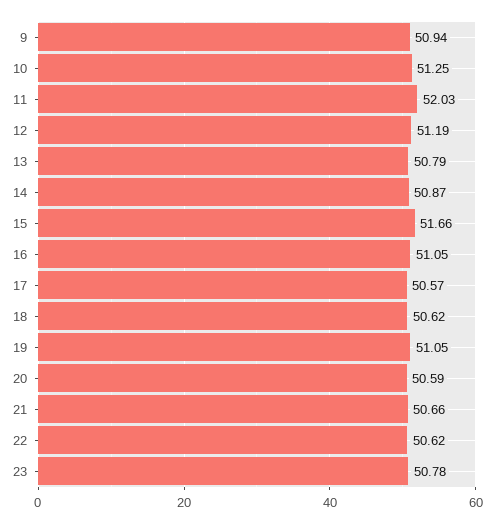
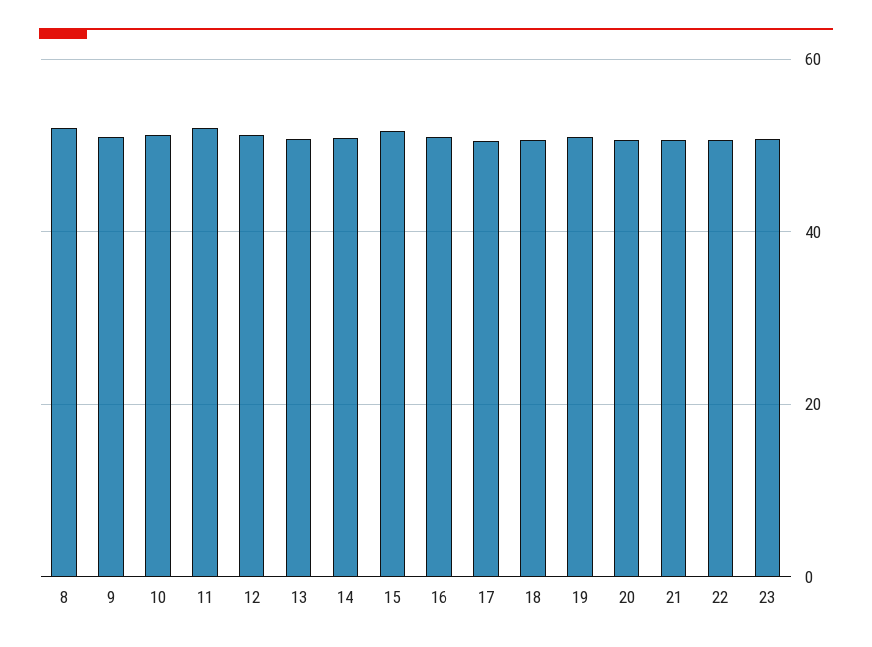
  {
    "9": 50.94,
    "10": 51.25,
    "11": 52.03,
    "12": 51.19,
    "13": 50.79,
    "14": 50.87,
    "15": 51.66,
    "16": 51.05,
    "17": 50.57,
    "18": 50.62,
    "19": 51.05,
    "20": 50.59,
    "21": 50.66,
    "22": 50.62,
-   "23": 50.78
+   "23": 50.78,
+   "8": 52
  }

